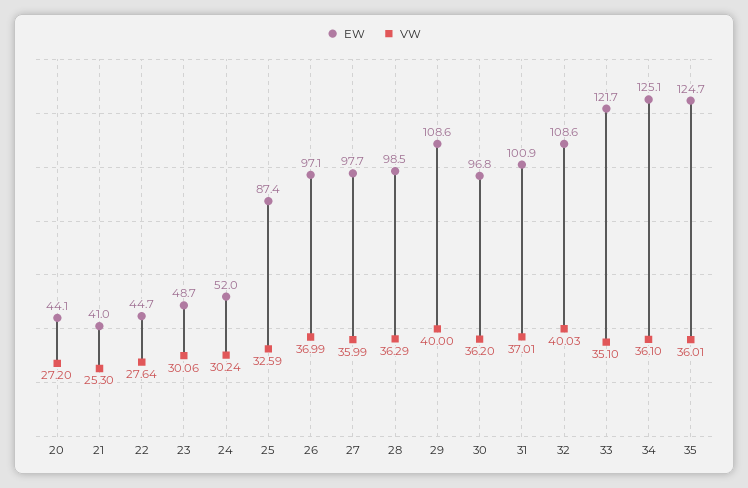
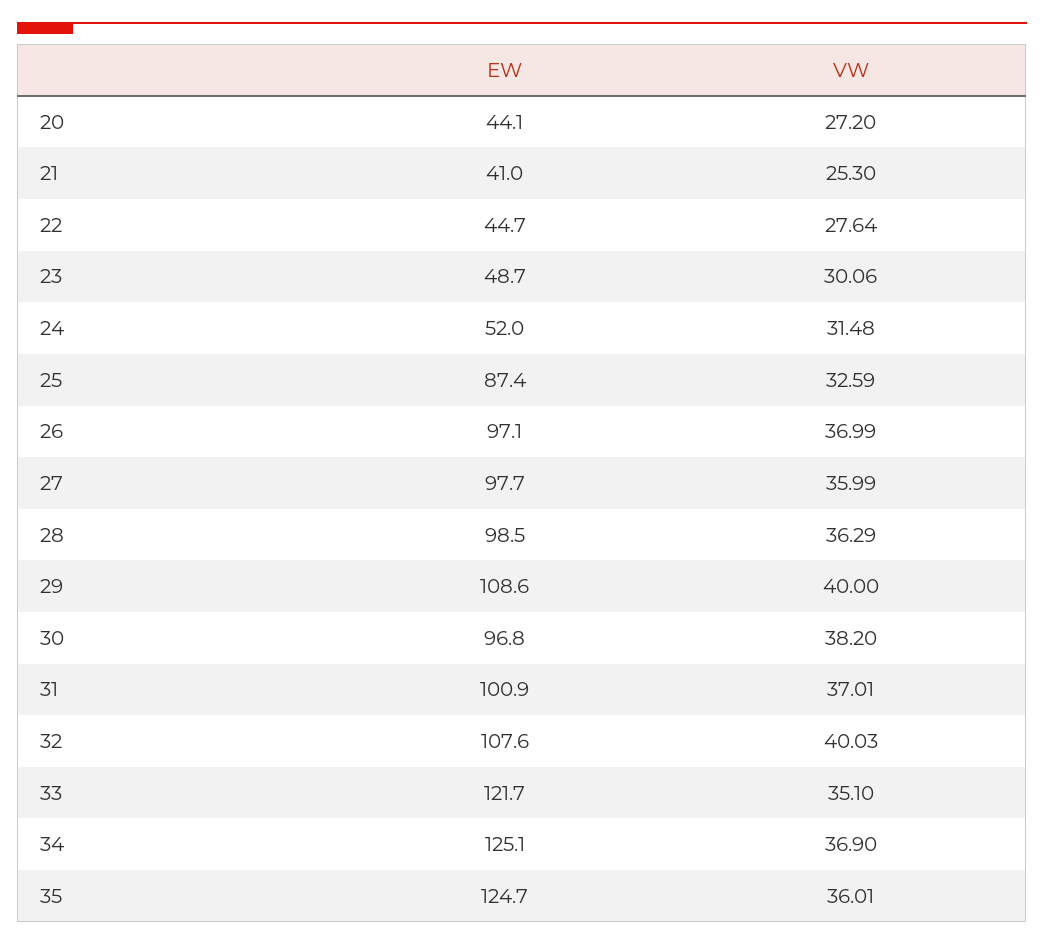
  {
    "EW": {
      "20": 44.1,
      "21": 41,
      "22": 44.7,
      "23": 48.7,
      "24": 52,
      "25": 87.4,
      "26": 97.1,
      "27": 97.7,
      "28": 98.5,
      "29": 108.6,
      "30": 96.8,
      "31": 100.9,
-     "32": 108.6,
+     "32": 107.6,
      "33": 121.7,
      "34": 125.1,
      "35": 124.7
    },
    "VW": {
      "20": 27.2,
      "21": 25.3,
      "22": 27.64,
      "23": 30.06,
-     "24": 30.24,
+     "24": 31.48,
      "25": 32.59,
      "26": 36.99,
      "27": 35.99,
      "28": 36.29,
      "29": 40,
-     "30": 36.2,
+     "30": 38.2,
      "31": 37.01,
      "32": 40.03,
      "33": 35.1,
-     "34": 36.1,
+     "34": 36.9,
      "35": 36.01
    }
  }

